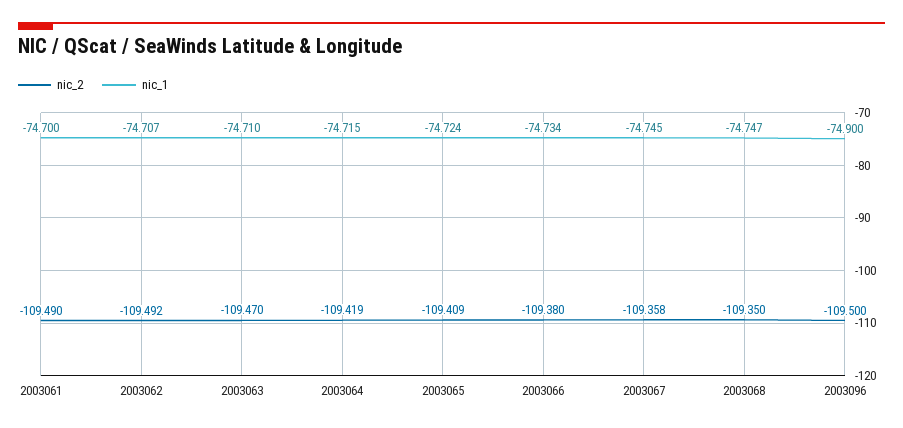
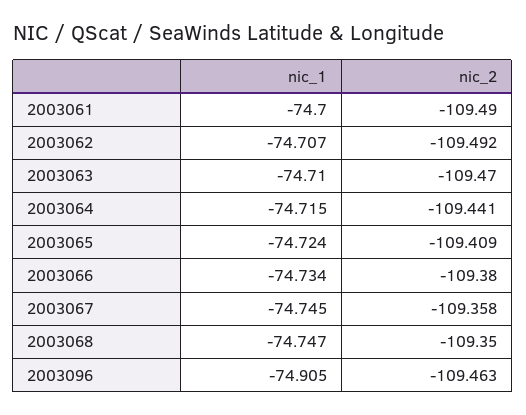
  {
    "nic_2": {
      "2003061": -109.49,
      "2003062": -109.492,
      "2003063": -109.47,
-     "2003064": -109.419,
+     "2003064": -109.441,
      "2003065": -109.409,
      "2003066": -109.38,
      "2003067": -109.358,
      "2003068": -109.35,
-     "2003096": -109.5
+     "2003096": -109.463
    },
    "nic_1": {
      "2003061": -74.7,
      "2003062": -74.707,
      "2003063": -74.71,
      "2003064": -74.715,
      "2003065": -74.724,
      "2003066": -74.734,
      "2003067": -74.745,
      "2003068": -74.747,
-     "2003096": -74.9
+     "2003096": -74.905
    }
  }

